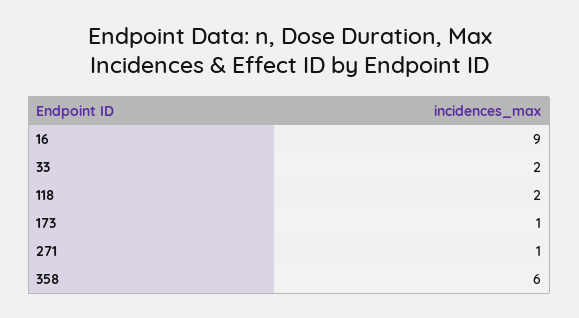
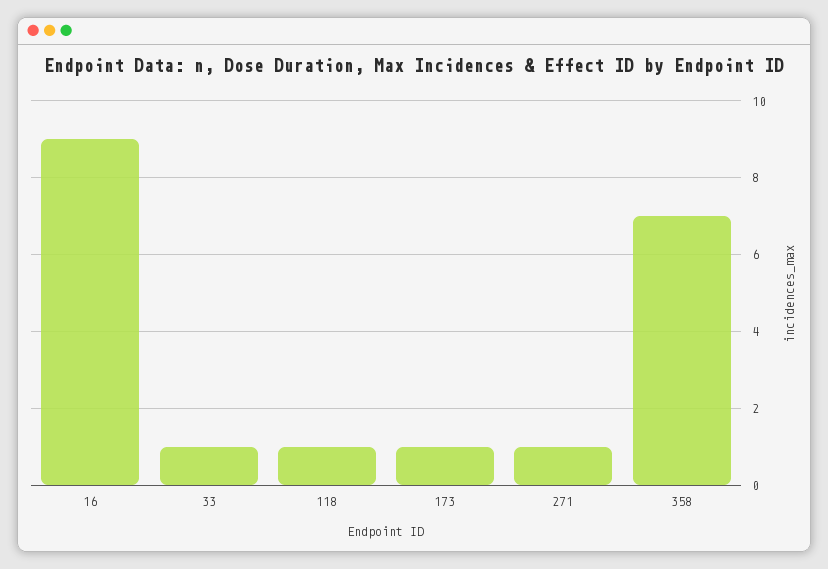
  {
    "16": 9,
-   "33": 2,
+   "33": 1,
-   "118": 2,
+   "118": 1,
    "173": 1,
    "271": 1,
-   "358": 6
+   "358": 7
  }

